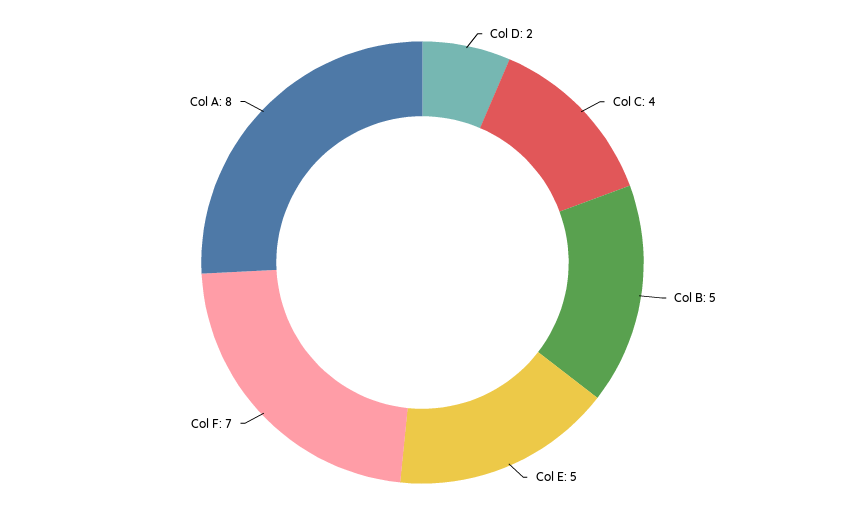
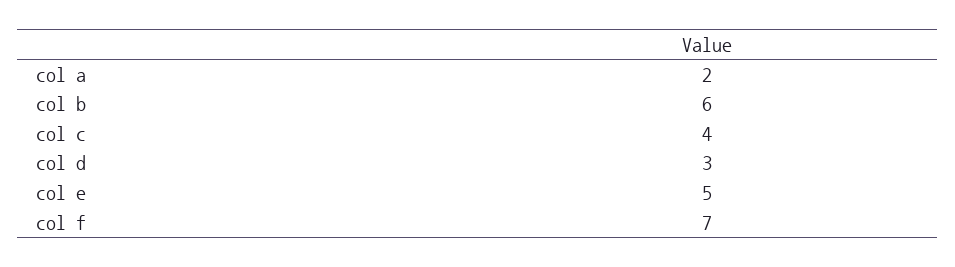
  {
-   "Col D": 2,
+   "Col D": 3,
    "Col C": 4,
-   "Col B": 5,
+   "Col B": 6,
    "Col E": 5,
    "Col F": 7,
-   "Col A": 8
+   "Col A": 2
  }

